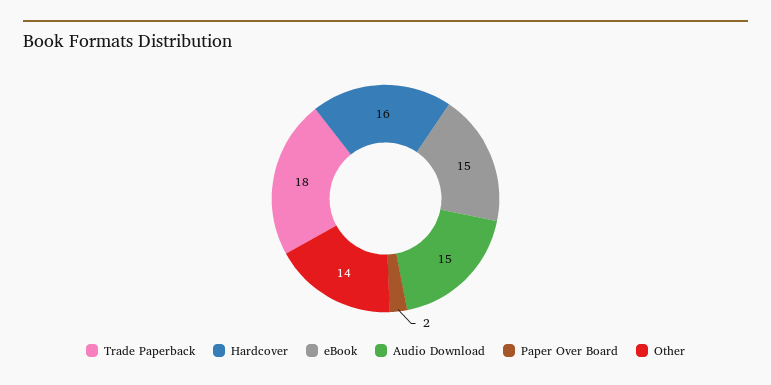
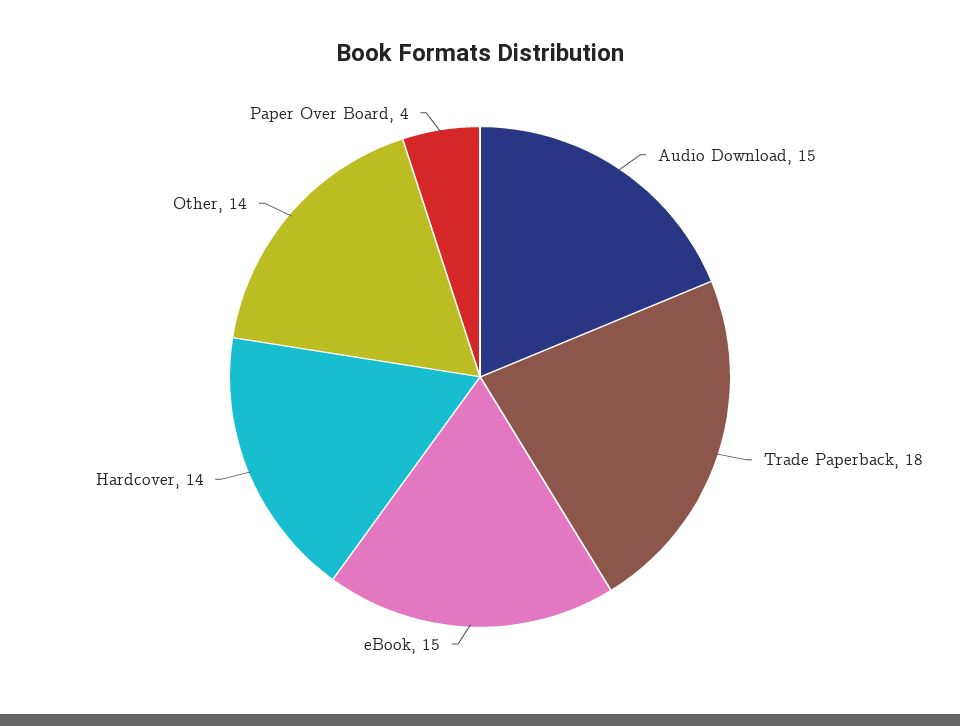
  {
    "Trade Paperback": 18,
-   "Hardcover": 16,
+   "Hardcover": 14,
    "eBook": 15,
    "Audio Download": 15,
-   "Paper Over Board": 2,
+   "Paper Over Board": 4,
    "Other": 14
  }

